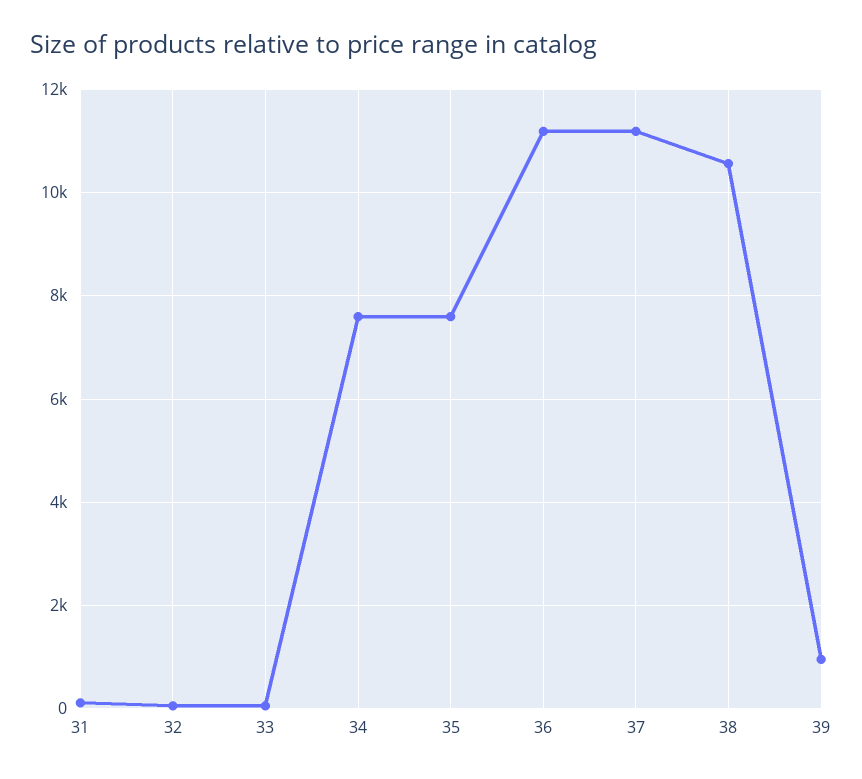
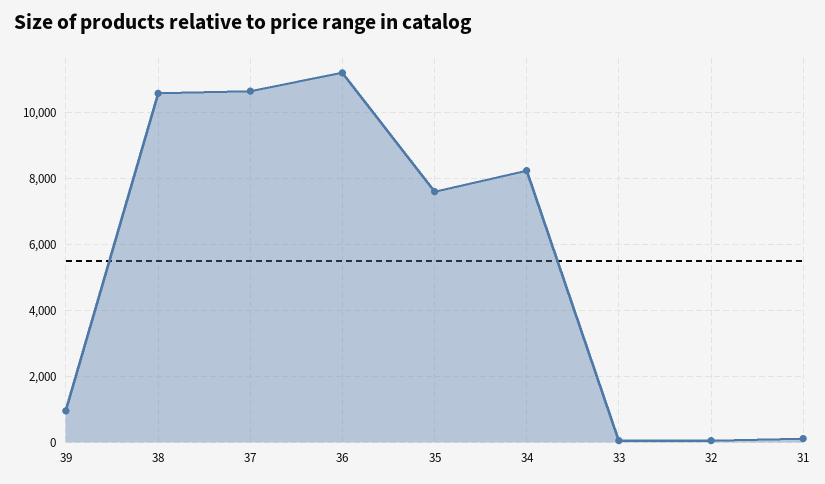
  {
    "31": 200,
    "32": 0,
    "33": 0,
-   "34": 7600,
+   "34": 8200,
    "35": 7600,
    "36": 11200,
-   "37": 11200,
+   "37": 10600,
    "38": 10600,
    "39": 1000
  }

